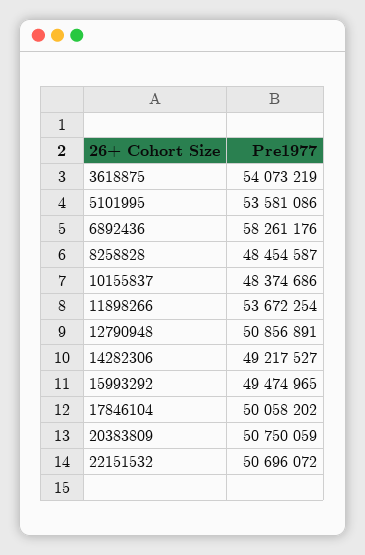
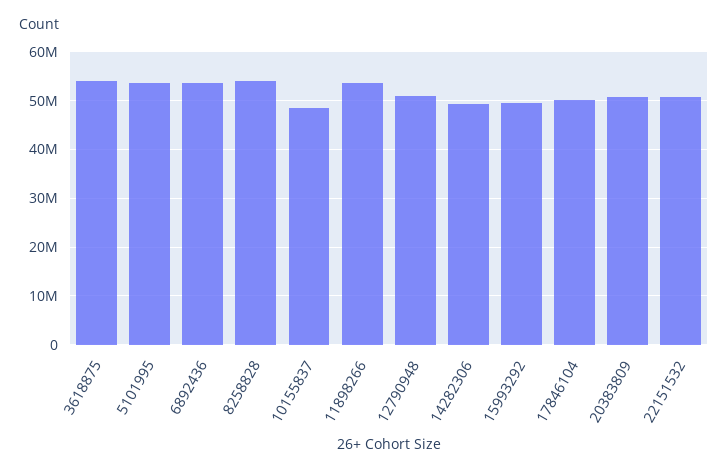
  {
    "3618875": 54073219,
    "5101995": 53581086,
-   "6892436": 58261176,
+   "6892436": 54000000,
-   "8258828": 48454587,
+   "8258828": 54000000,
    "10155837": 48374686,
    "11898266": 53672254,
    "12790948": 50856891,
    "14282306": 49217527,
    "15993292": 49474965,
    "17846104": 50058202,
    "20383809": 50750059,
    "22151532": 50696072
  }

